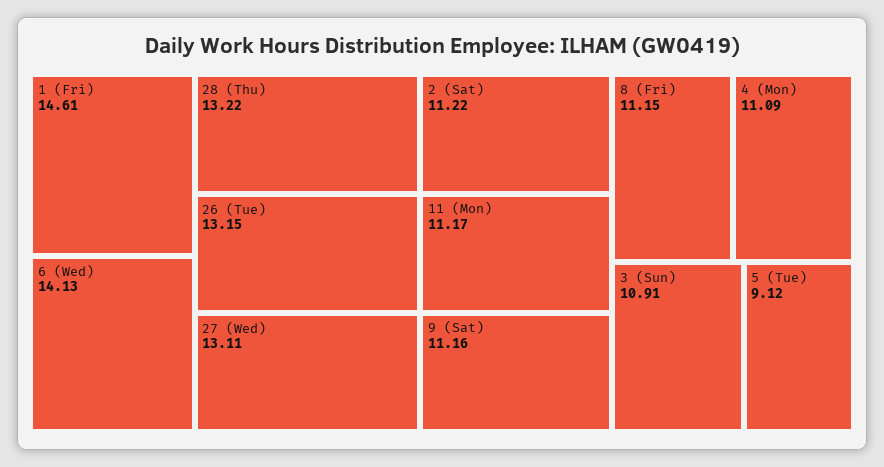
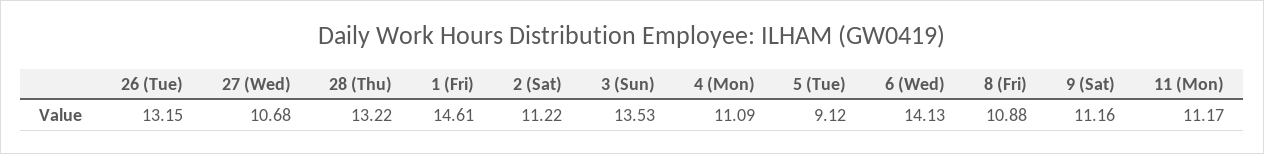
  {
    "1 (Fri)": 14.61,
    "6 (Wed)": 14.13,
    "28 (Thu)": 13.22,
    "26 (Tue)": 13.15,
-   "27 (Wed)": 13.11,
+   "27 (Wed)": 10.68,
    "2 (Sat)": 11.22,
    "11 (Mon)": 11.17,
    "9 (Sat)": 11.16,
-   "8 (Fri)": 11.15,
+   "8 (Fri)": 10.88,
    "4 (Mon)": 11.09,
-   "3 (Sun)": 10.91,
+   "3 (Sun)": 13.53,
    "5 (Tue)": 9.12
  }

